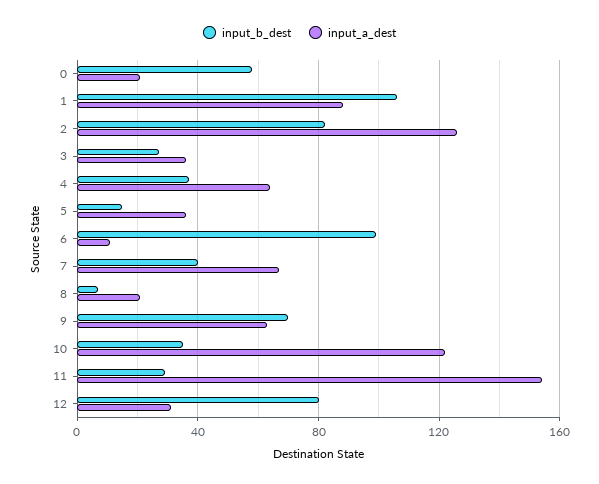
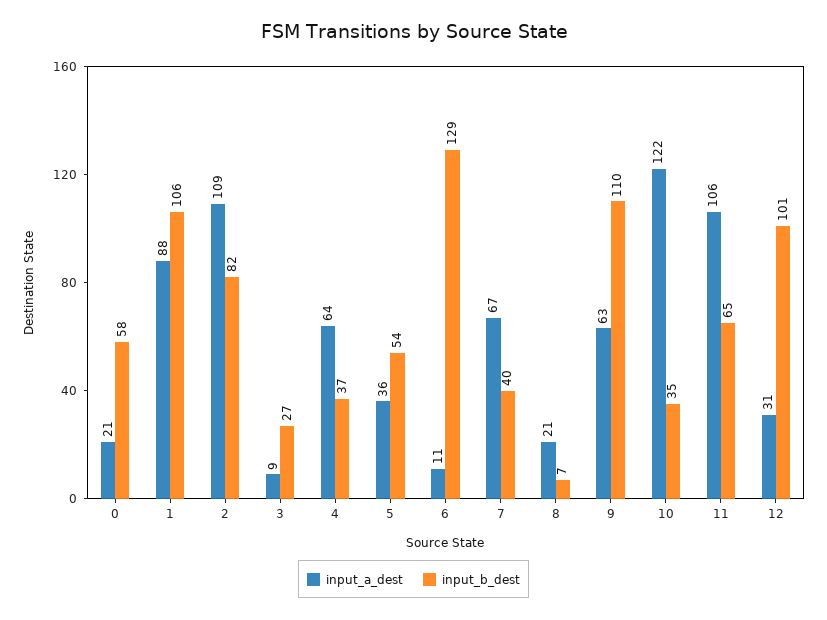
  {
    "input_b_dest": {
      "0": 58,
      "1": 106,
      "2": 82,
      "3": 27,
      "4": 37,
-     "5": 15,
+     "5": 54,
-     "6": 100,
+     "6": 129,
      "7": 40,
      "8": 7,
-     "9": 70,
+     "9": 110,
      "10": 35,
-     "11": 30,
+     "11": 65,
-     "12": 80
+     "12": 101
    },
    "input_a_dest": {
      "0": 21,
      "1": 88,
-     "2": 125,
+     "2": 109,
-     "3": 35,
+     "3": 9,
      "4": 64,
      "5": 36,
      "6": 11,
      "7": 67,
      "8": 21,
      "9": 63,
      "10": 122,
-     "11": 155,
+     "11": 106,
      "12": 31
    }
  }

